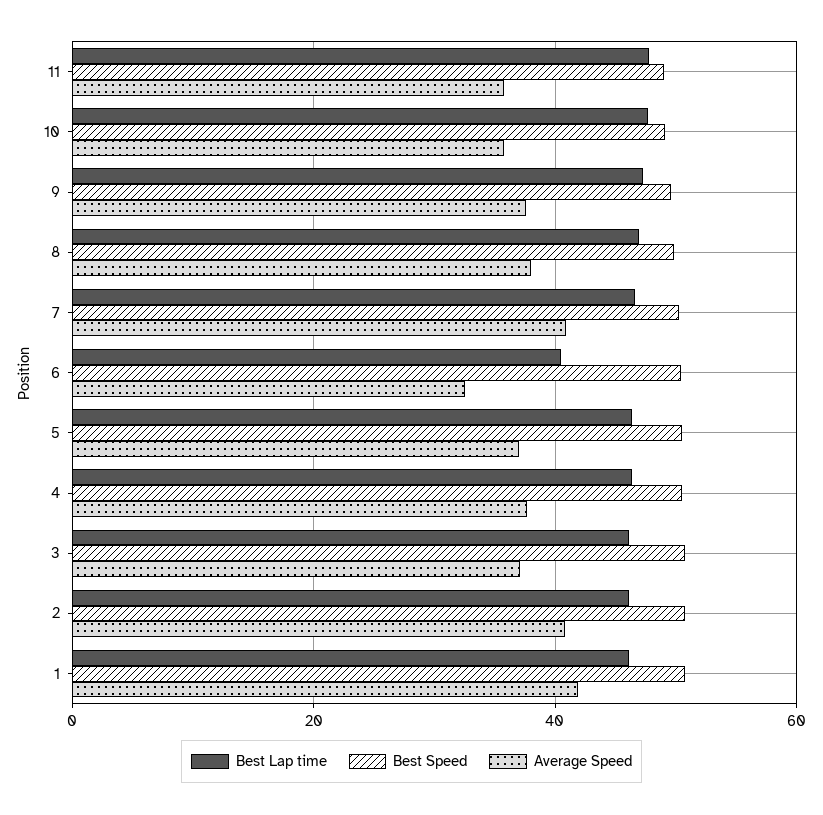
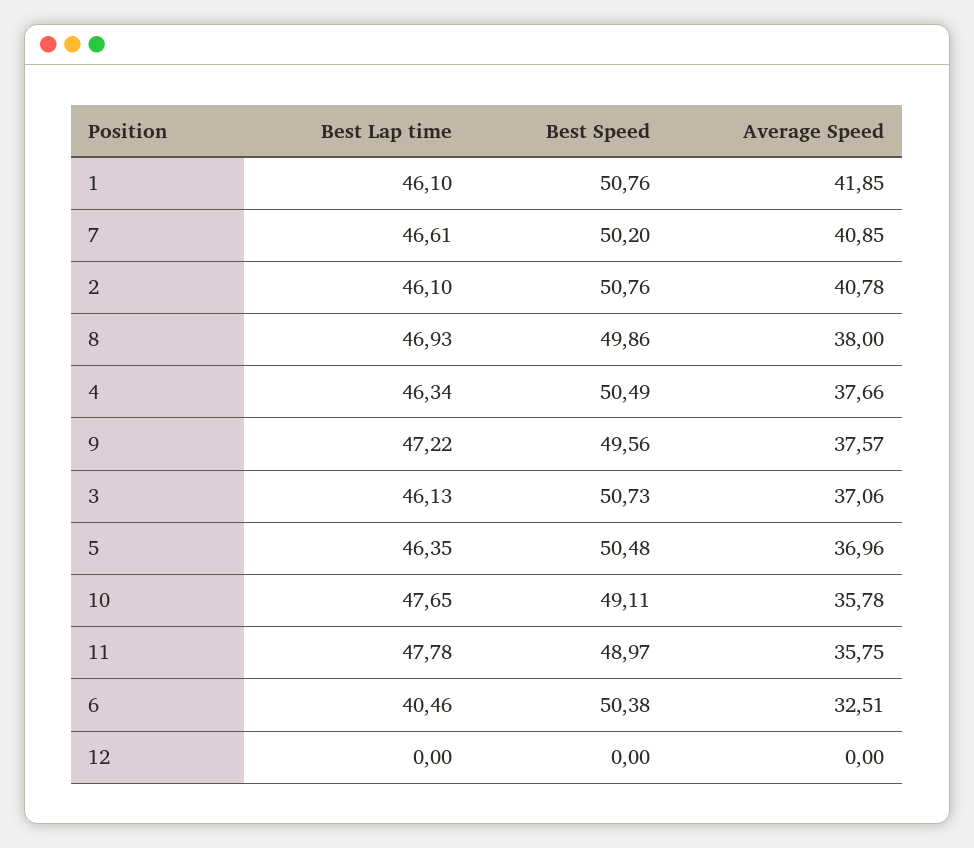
  {
    "Best Lap time": {
      "11": 47.78,
      "10": 47.65,
      "9": 47.22,
      "8": 46.93,
      "7": 46.61,
      "6": 40.46,
      "5": 46.35,
      "4": 46.34,
      "3": 46.13,
      "2": 46.1,
-     "1": 46.1
+     "1": 46.1,
+     "12": 0
    },
    "Best Speed": {
      "11": 48.97,
      "10": 49.11,
      "9": 49.56,
      "8": 49.86,
      "7": 50.2,
      "6": 50.38,
      "5": 50.48,
      "4": 50.49,
      "3": 50.73,
      "2": 50.76,
-     "1": 50.76
+     "1": 50.76,
+     "12": 0
    },
    "Average Speed": {
      "11": 35.75,
      "10": 35.78,
      "9": 37.57,
      "8": 38,
      "7": 40.85,
      "6": 32.51,
      "5": 36.96,
      "4": 37.66,
      "3": 37.06,
      "2": 40.78,
-     "1": 41.85
+     "1": 41.85,
+     "12": 0
    }
  }

